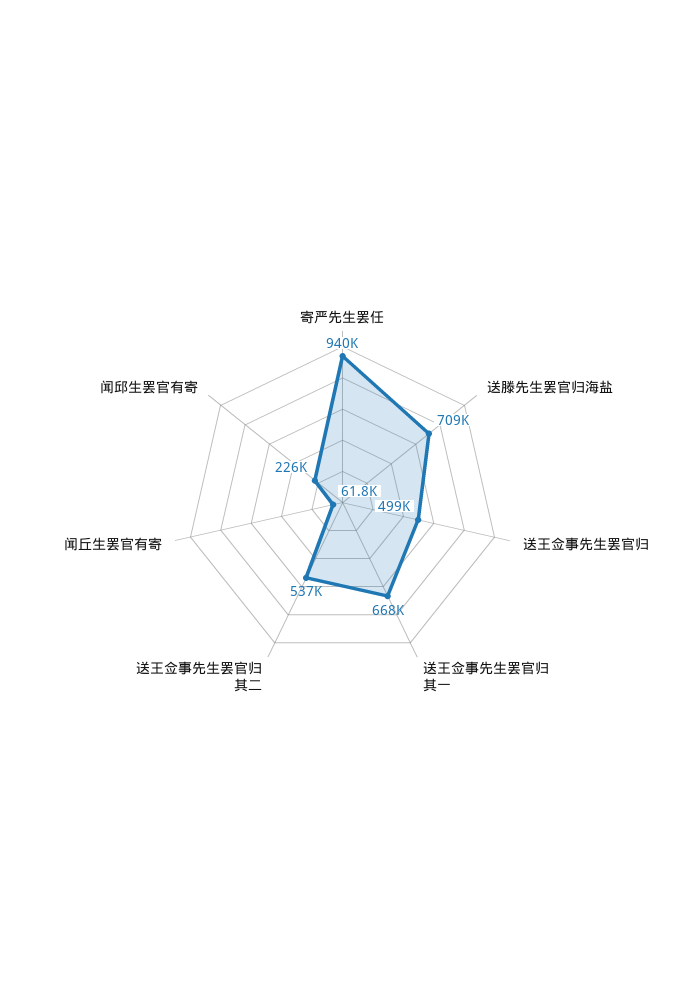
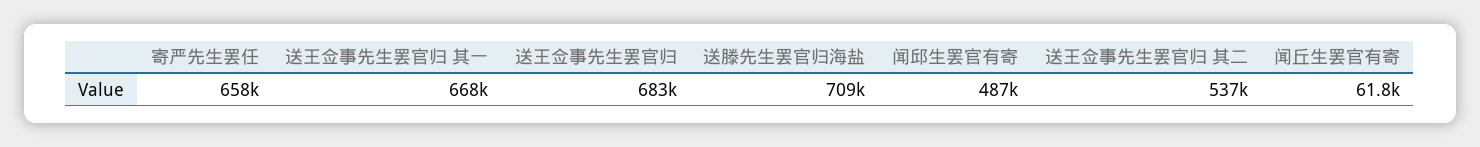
  {
-   "寄严先生罢任": 940000,
+   "寄严先生罢任": 658000,
    "送滕先生罢官归海盐": 709000,
-   "送王佥事先生罢官归": 499000,
+   "送王佥事先生罢官归": 683000,
    "送王佥事先生罢官归 其一": 668000,
    "送王佥事先生罢官归 其二": 537000,
    "闻丘生罢官有寄": 61800,
-   "闻邱生罢官有寄": 226000
+   "闻邱生罢官有寄": 487000
  }

